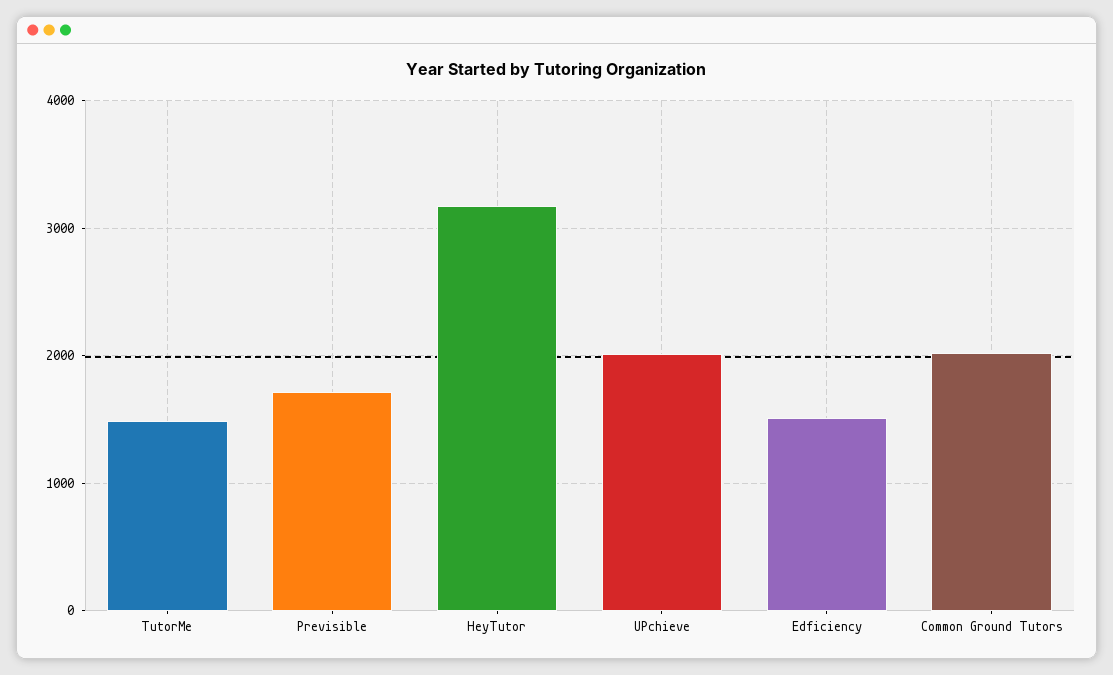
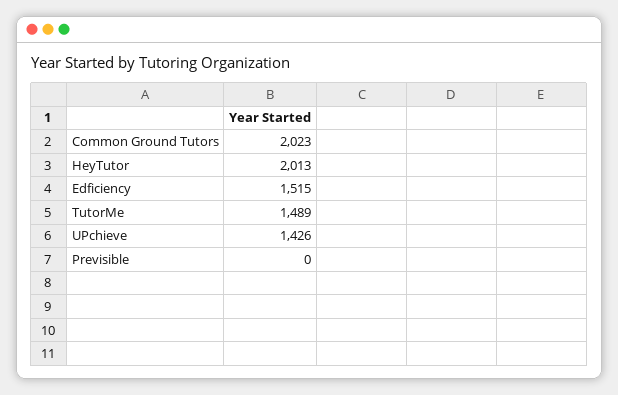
  {
    "TutorMe": 1489,
-   "Previsible": 1700,
+   "Previsible": 0,
-   "HeyTutor": 3200,
+   "HeyTutor": 2013,
-   "UPchieve": 2000,
+   "UPchieve": 1426,
    "Edficiency": 1515,
    "Common Ground Tutors": 2023
  }

